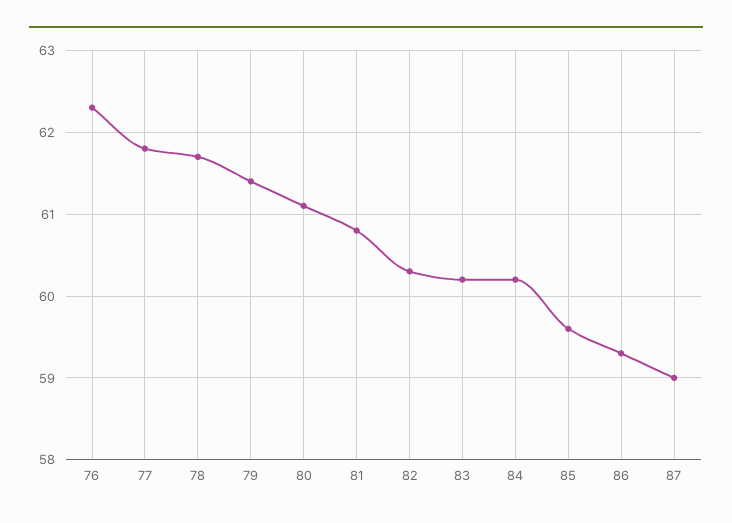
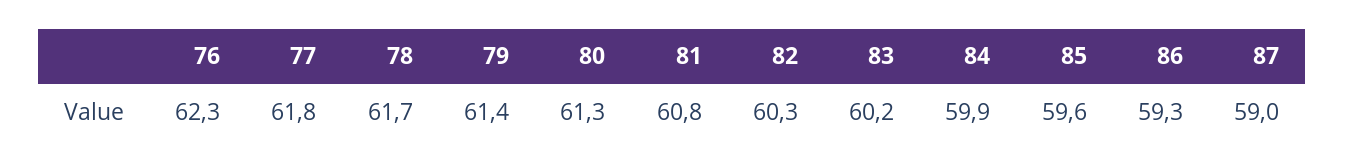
  {
    "76": 62.3,
    "77": 61.8,
    "78": 61.7,
    "79": 61.4,
-   "80": 61.1,
+   "80": 61.3,
    "81": 60.8,
    "82": 60.3,
    "83": 60.2,
-   "84": 60.2,
+   "84": 59.9,
    "85": 59.6,
    "86": 59.3,
    "87": 59
  }

